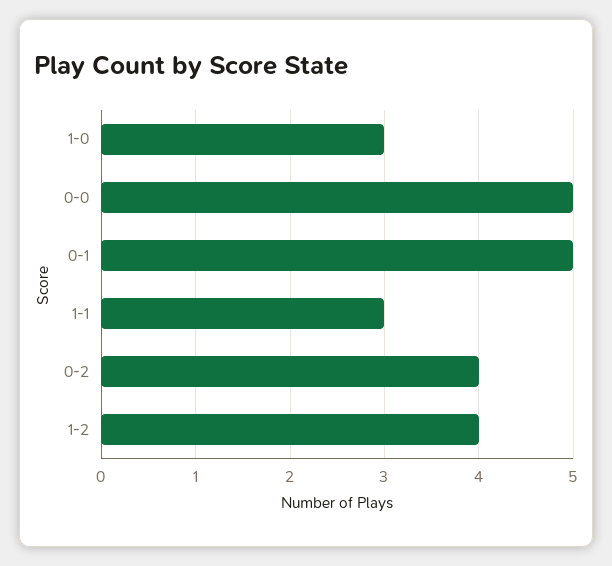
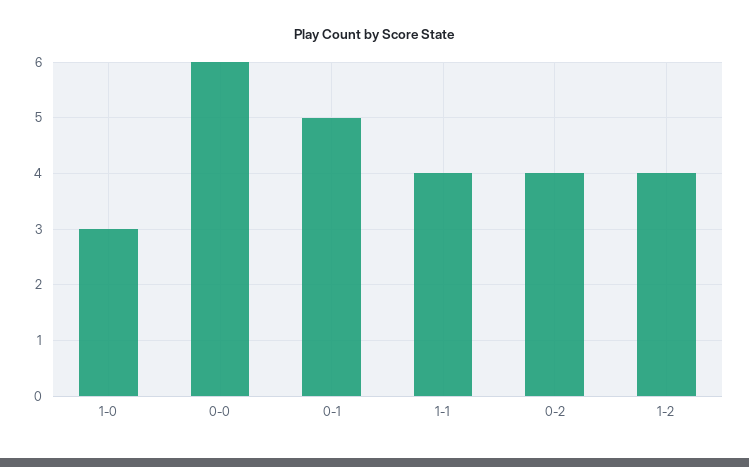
  {
    "1-0": 3,
-   "0-0": 5,
+   "0-0": 6,
    "0-1": 5,
-   "1-1": 3,
+   "1-1": 4,
    "0-2": 4,
    "1-2": 4
  }

